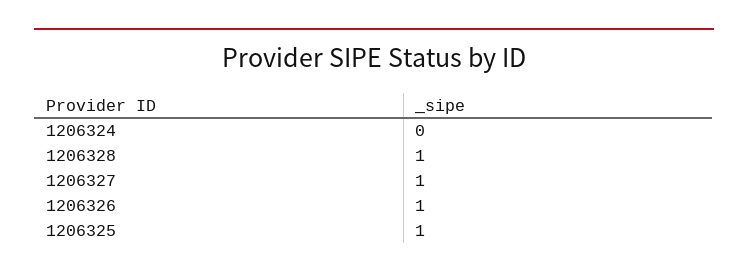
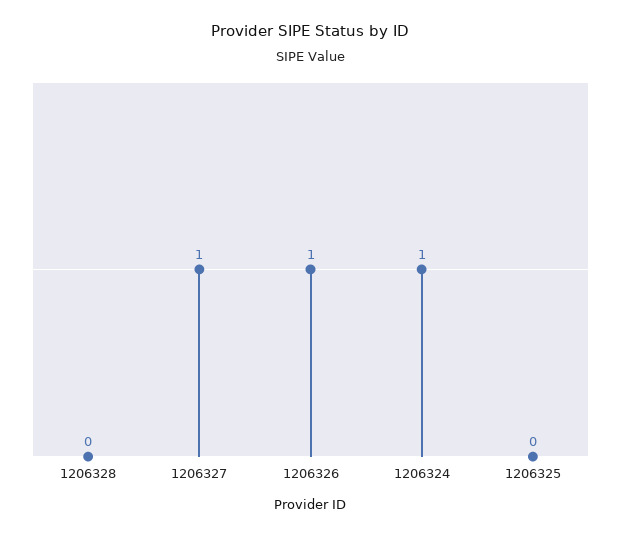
  {
-   "1206324": 0,
+   "1206324": 1,
-   "1206328": 1,
+   "1206328": 0,
    "1206327": 1,
    "1206326": 1,
-   "1206325": 1
+   "1206325": 0
  }

